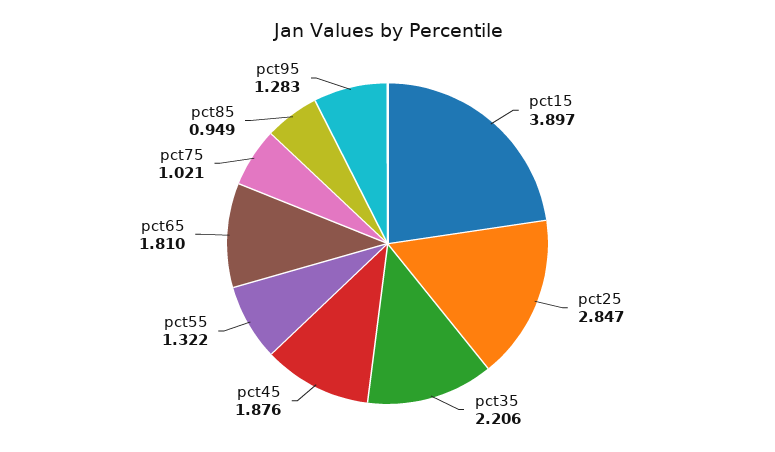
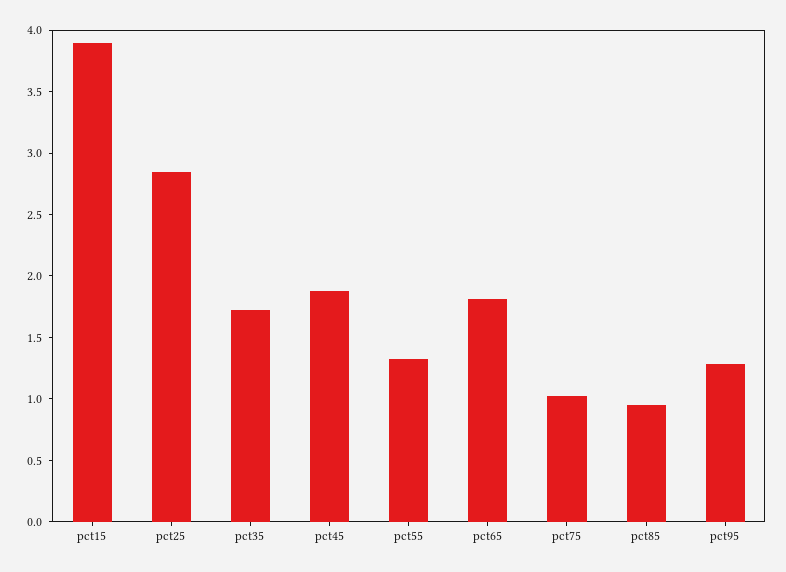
  {
    "pct15": 3.897,
    "pct25": 2.847,
-   "pct35": 2.206,
+   "pct35": 1.7,
    "pct45": 1.876,
    "pct55": 1.322,
    "pct65": 1.81,
    "pct75": 1.021,
    "pct85": 0.949,
    "pct95": 1.283
  }

